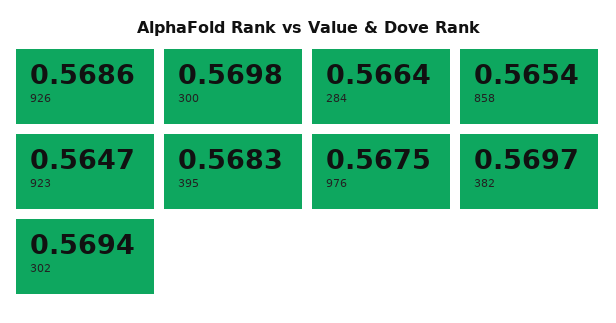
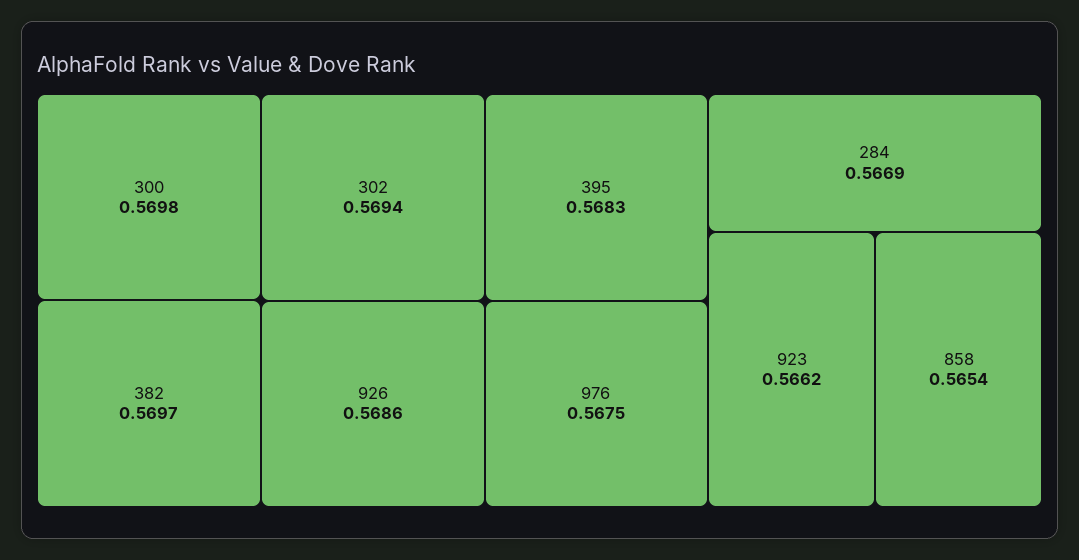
  {
    "926": 0.5686,
    "300": 0.5698,
-   "284": 0.5664,
+   "284": 0.5669,
    "858": 0.5654,
-   "923": 0.5647,
+   "923": 0.5662,
    "395": 0.5683,
    "976": 0.5675,
    "382": 0.5697,
    "302": 0.5694
  }

